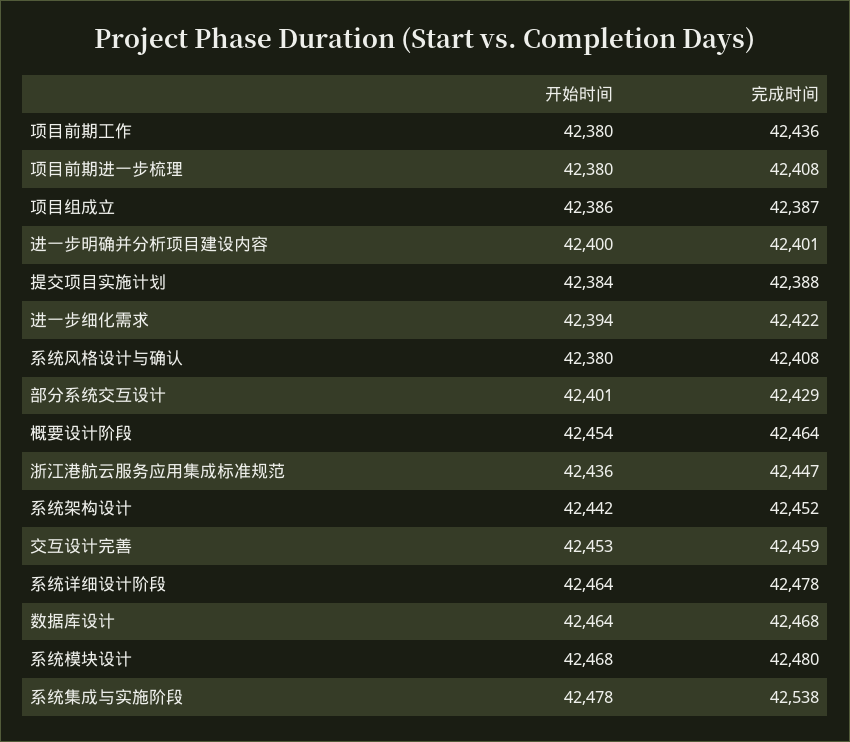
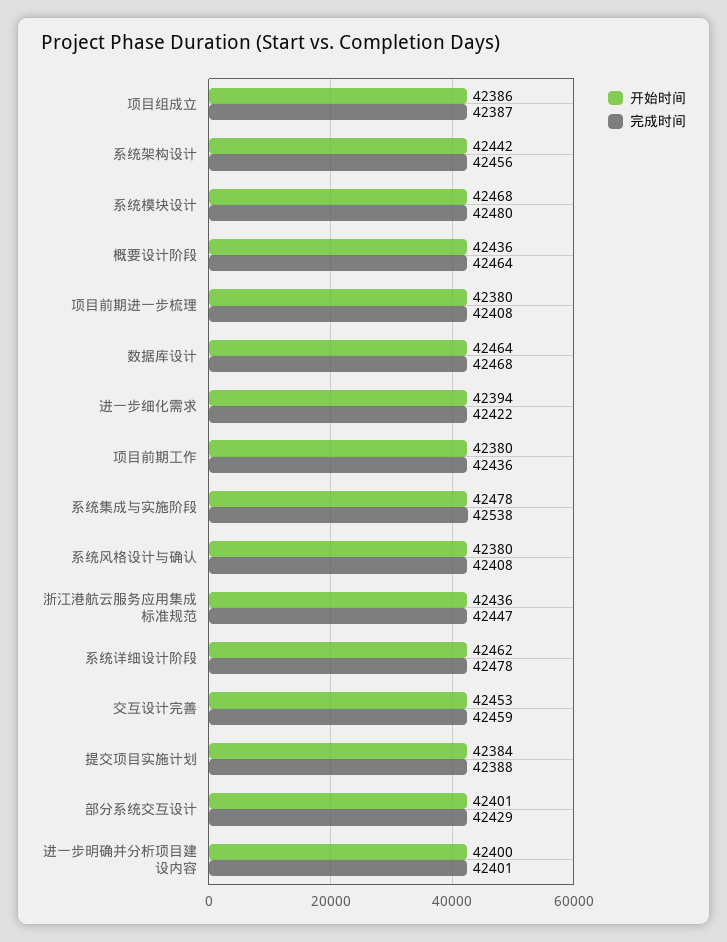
  {
    "开始时间": {
      "项目前期工作": 42380,
      "项目前期进一步梳理": 42380,
      "项目组成立": 42386,
      "进一步明确并分析项目建设内容": 42400,
      "提交项目实施计划": 42384,
      "进一步细化需求": 42394,
      "系统风格设计与确认": 42380,
      "部分系统交互设计": 42401,
-     "概要设计阶段": 42454,
+     "概要设计阶段": 42436,
      "浙江港航云服务应用集成标准规范": 42436,
      "系统架构设计": 42442,
      "交互设计完善": 42453,
-     "系统详细设计阶段": 42464,
+     "系统详细设计阶段": 42462,
      "数据库设计": 42464,
      "系统模块设计": 42468,
      "系统集成与实施阶段": 42478
    },
    "完成时间": {
      "项目前期工作": 42436,
      "项目前期进一步梳理": 42408,
      "项目组成立": 42387,
      "进一步明确并分析项目建设内容": 42401,
      "提交项目实施计划": 42388,
      "进一步细化需求": 42422,
      "系统风格设计与确认": 42408,
      "部分系统交互设计": 42429,
      "概要设计阶段": 42464,
      "浙江港航云服务应用集成标准规范": 42447,
-     "系统架构设计": 42452,
+     "系统架构设计": 42456,
      "交互设计完善": 42459,
      "系统详细设计阶段": 42478,
      "数据库设计": 42468,
      "系统模块设计": 42480,
      "系统集成与实施阶段": 42538
    }
  }

